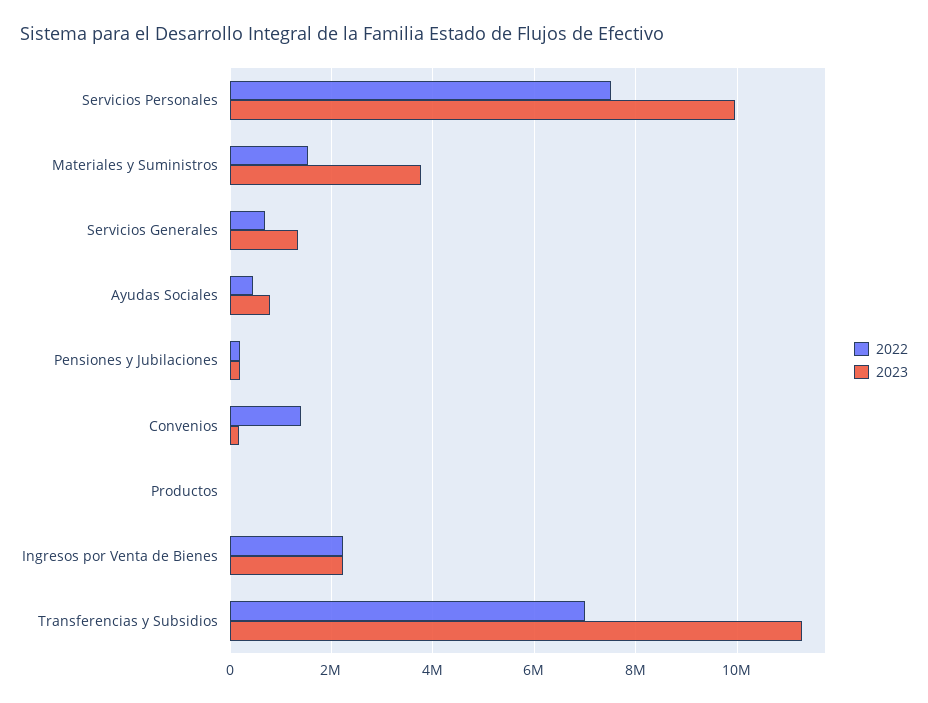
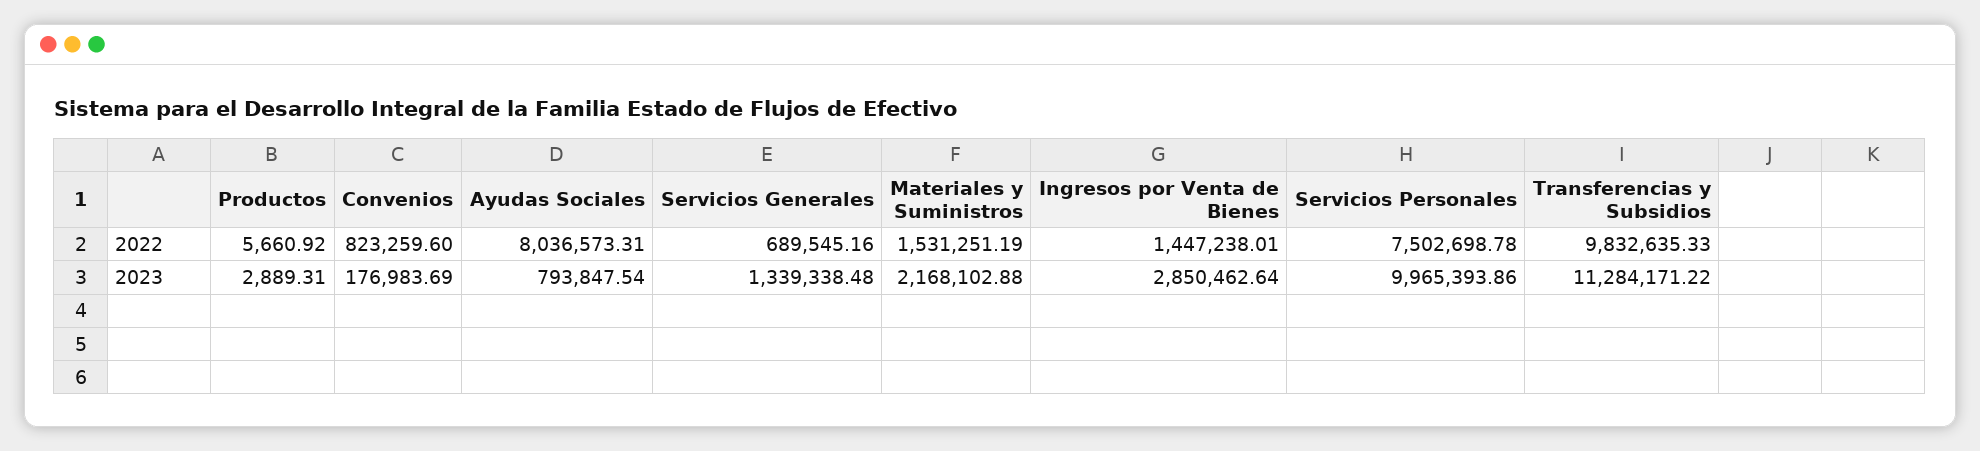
  {
    "2022": {
      "Servicios Personales": 7502698.78,
      "Materiales y Suministros": 1531251.19,
      "Servicios Generales": 689545.16,
-     "Ayudas Sociales": 400000,
+     "Ayudas Sociales": 8036573.31,
-     "Pensiones y Jubilaciones": 200000,
-     "Convenios": 1400000,
+     "Convenios": 823259.6,
      "Productos": 5660.92,
-     "Ingresos por Venta de Bienes": 2200000,
+     "Ingresos por Venta de Bienes": 1447238.01,
-     "Transferencias y Subsidios": 7000000
+     "Transferencias y Subsidios": 9832635.33
    },
    "2023": {
      "Servicios Personales": 9965393.86,
-     "Materiales y Suministros": 3800000,
+     "Materiales y Suministros": 2168102.88,
      "Servicios Generales": 1339338.48,
      "Ayudas Sociales": 793847.54,
-     "Pensiones y Jubilaciones": 200000,
      "Convenios": 176983.69,
      "Productos": 2889.31,
-     "Ingresos por Venta de Bienes": 2200000,
+     "Ingresos por Venta de Bienes": 2850462.64,
      "Transferencias y Subsidios": 11284171.22
    }
  }

